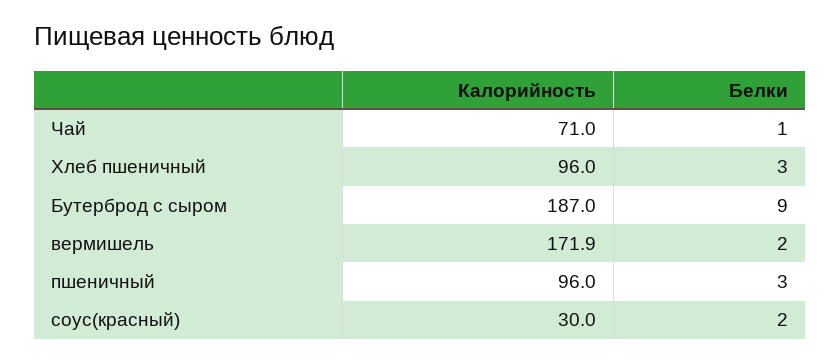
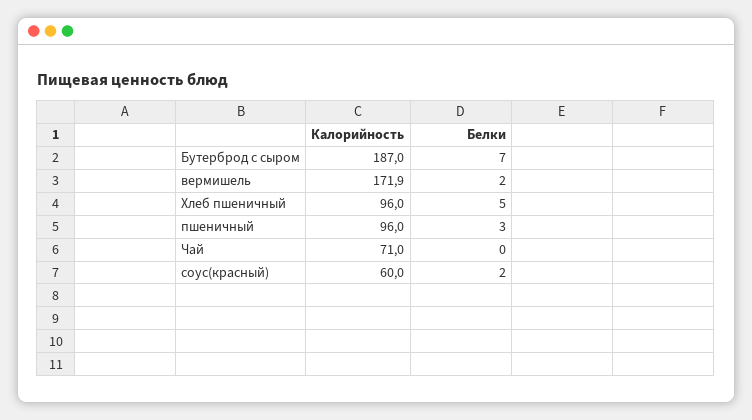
  {
    "Калорийность": {
      "Чай": 71,
      "Хлеб пшеничный": 96,
      "Бутерброд с сыром": 187,
      "вермишель": 171.9,
      "пшеничный": 96,
-     "соус(красный)": 30
+     "соус(красный)": 60
    },
    "Белки": {
-     "Чай": 1,
+     "Чай": 0,
-     "Хлеб пшеничный": 3,
+     "Хлеб пшеничный": 5,
-     "Бутерброд с сыром": 9,
+     "Бутерброд с сыром": 7,
      "вермишель": 2,
      "пшеничный": 3,
      "соус(красный)": 2
    }
  }

